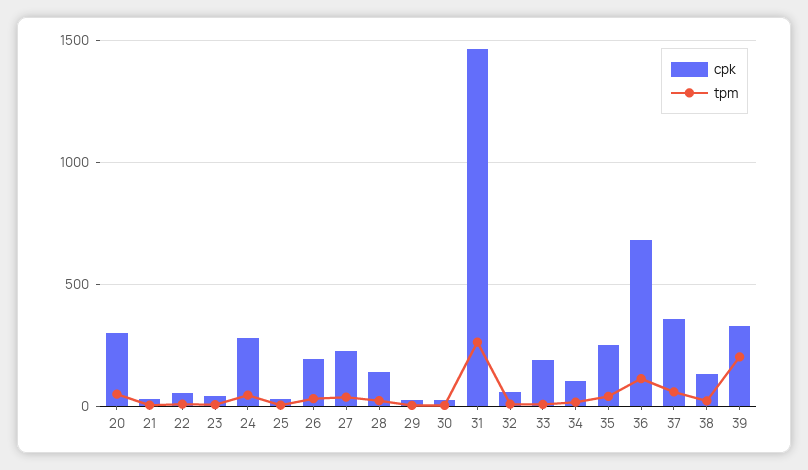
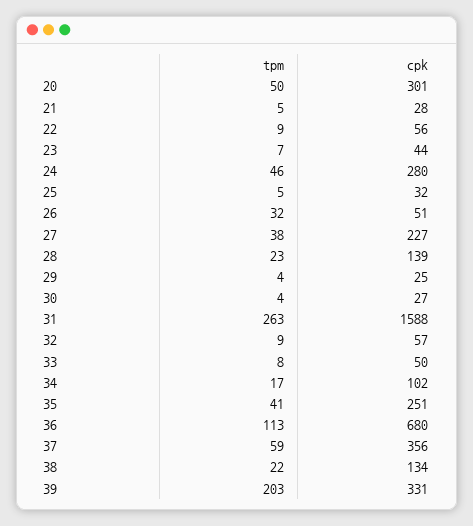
  {
    "cpk": {
      "20": 301,
      "21": 28,
      "22": 56,
      "23": 44,
      "24": 280,
      "25": 32,
-     "26": 200,
+     "26": 51,
      "27": 227,
      "28": 139,
      "29": 25,
      "30": 27,
-     "31": 1450,
+     "31": 1588,
      "32": 57,
-     "33": 200,
+     "33": 50,
      "34": 102,
      "35": 251,
      "36": 680,
      "37": 356,
      "38": 134,
      "39": 331
    },
    "tpm": {
      "20": 50,
      "21": 5,
      "22": 9,
      "23": 7,
      "24": 46,
      "25": 5,
      "26": 32,
      "27": 38,
      "28": 23,
      "29": 4,
      "30": 4,
      "31": 263,
      "32": 9,
      "33": 8,
      "34": 17,
      "35": 41,
      "36": 113,
      "37": 59,
      "38": 22,
      "39": 203
    }
  }

